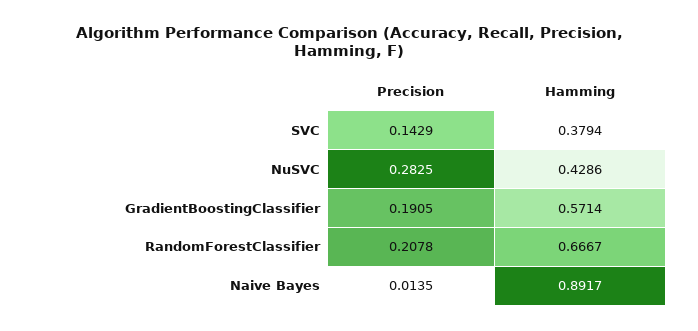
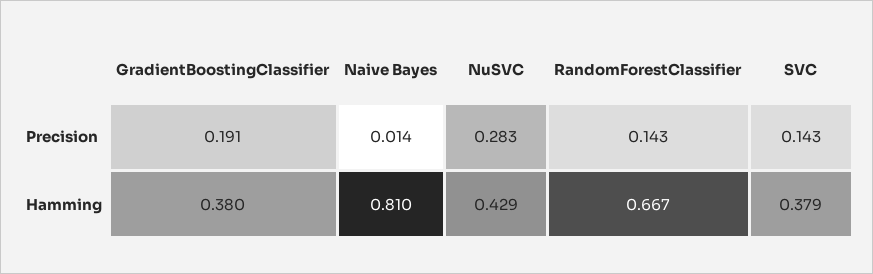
  {
    "Precision": {
      "SVC": 0.1429,
      "NuSVC": 0.2825,
      "GradientBoostingClassifier": 0.1905,
-     "RandomForestClassifier": 0.2078,
+     "RandomForestClassifier": 0.143,
      "Naive Bayes": 0.0135
    },
    "Hamming": {
      "SVC": 0.3794,
      "NuSVC": 0.4286,
-     "GradientBoostingClassifier": 0.5714,
+     "GradientBoostingClassifier": 0.38,
      "RandomForestClassifier": 0.6667,
-     "Naive Bayes": 0.8917
+     "Naive Bayes": 0.81
    }
  }

